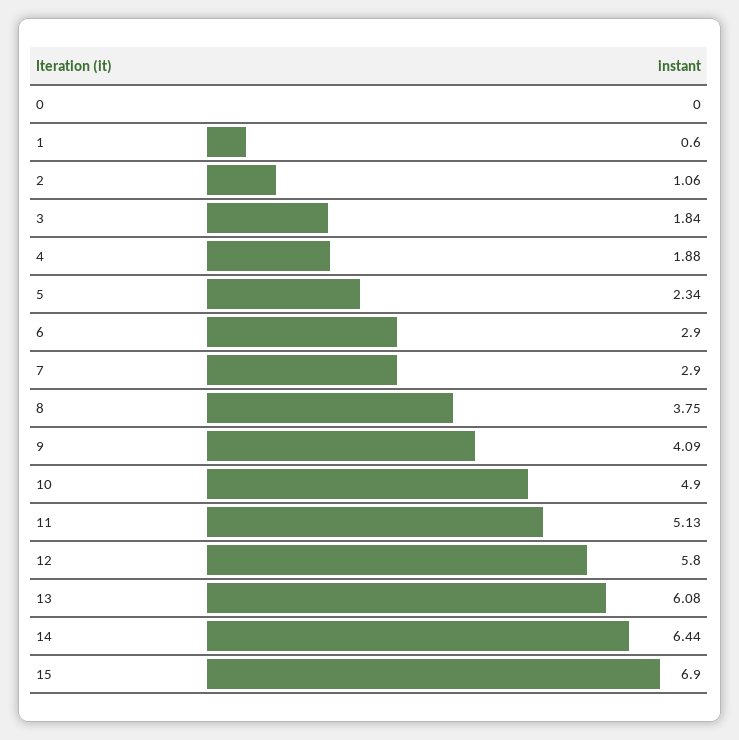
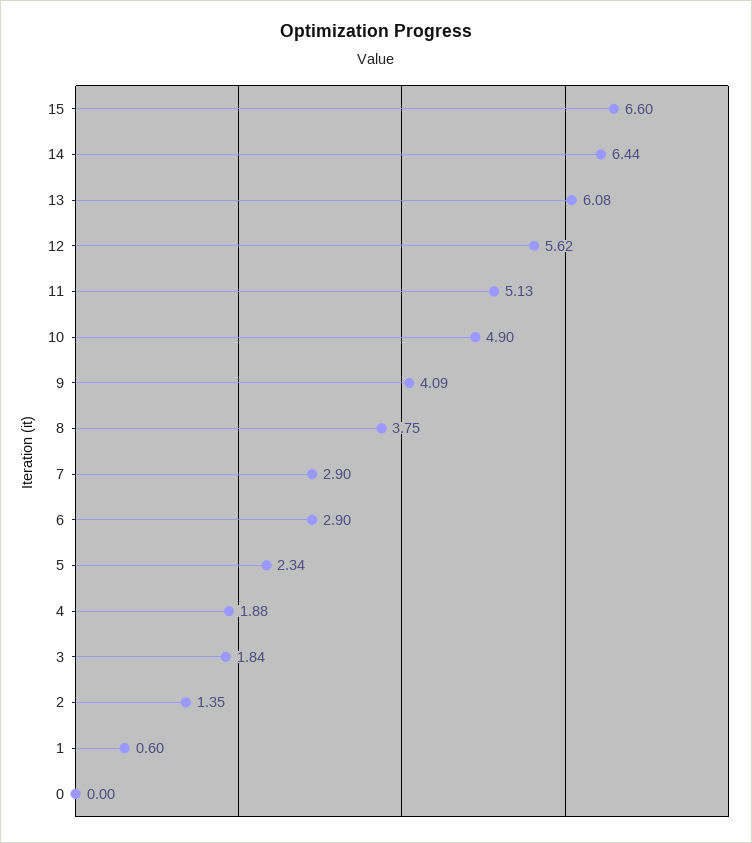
  {
    "0": 0,
    "1": 0.6,
-   "2": 1.06,
+   "2": 1.35,
    "3": 1.84,
    "4": 1.88,
    "5": 2.34,
    "6": 2.9,
    "7": 2.9,
    "8": 3.75,
    "9": 4.09,
    "10": 4.9,
    "11": 5.13,
-   "12": 5.8,
+   "12": 5.62,
    "13": 6.08,
    "14": 6.44,
-   "15": 6.9
+   "15": 6.6
  }

